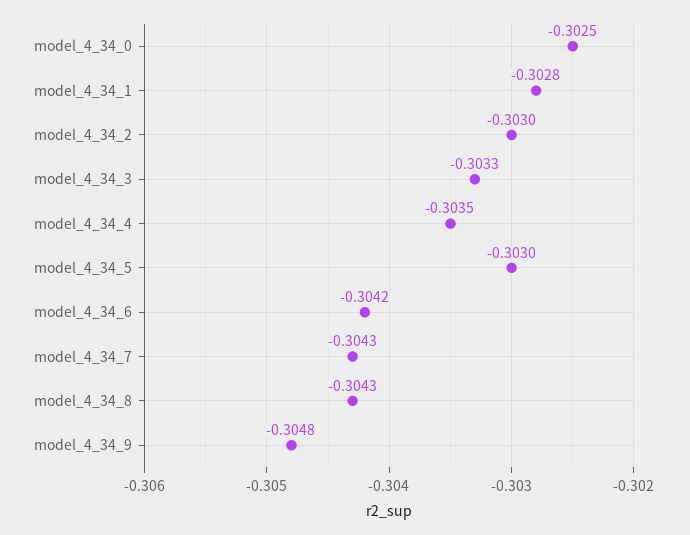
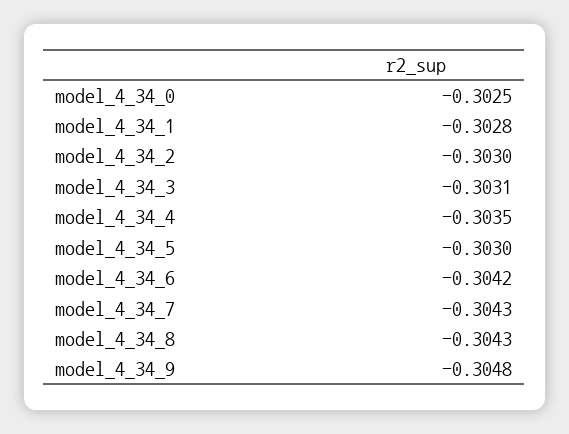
  {
    "model_4_34_0": -0.3025,
    "model_4_34_1": -0.3028,
    "model_4_34_2": -0.303,
-   "model_4_34_3": -0.3033,
+   "model_4_34_3": -0.3031,
    "model_4_34_4": -0.3035,
    "model_4_34_5": -0.303,
    "model_4_34_6": -0.3042,
    "model_4_34_7": -0.3043,
    "model_4_34_8": -0.3043,
    "model_4_34_9": -0.3048
  }

